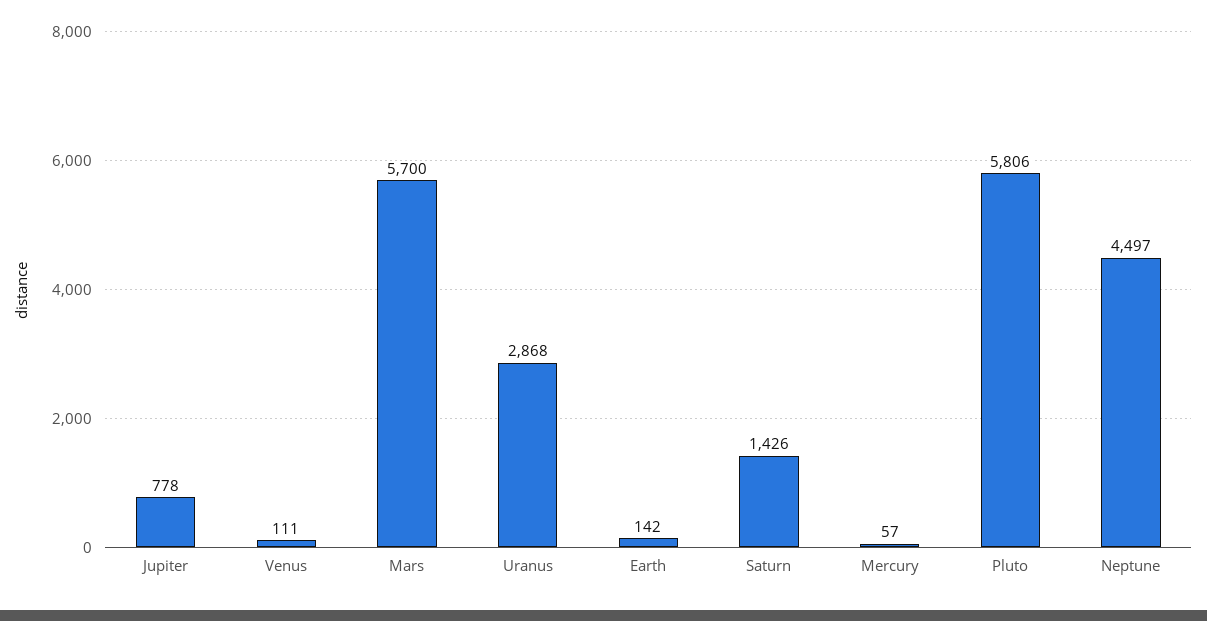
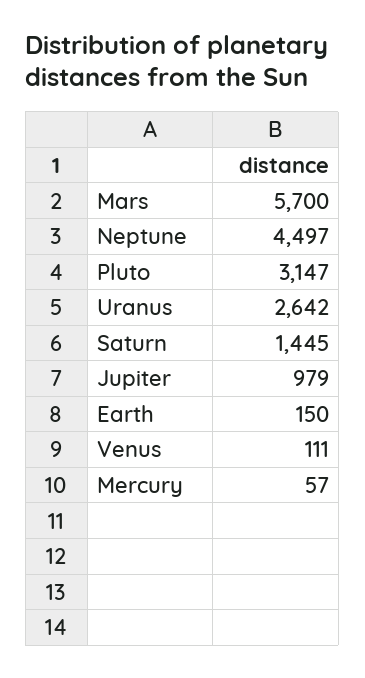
  {
-   "Jupiter": 778,
+   "Jupiter": 979,
    "Venus": 111,
    "Mars": 5700,
-   "Uranus": 2868,
+   "Uranus": 2642,
-   "Earth": 142,
+   "Earth": 150,
-   "Saturn": 1426,
+   "Saturn": 1445,
    "Mercury": 57,
-   "Pluto": 5806,
+   "Pluto": 3147,
    "Neptune": 4497
  }

